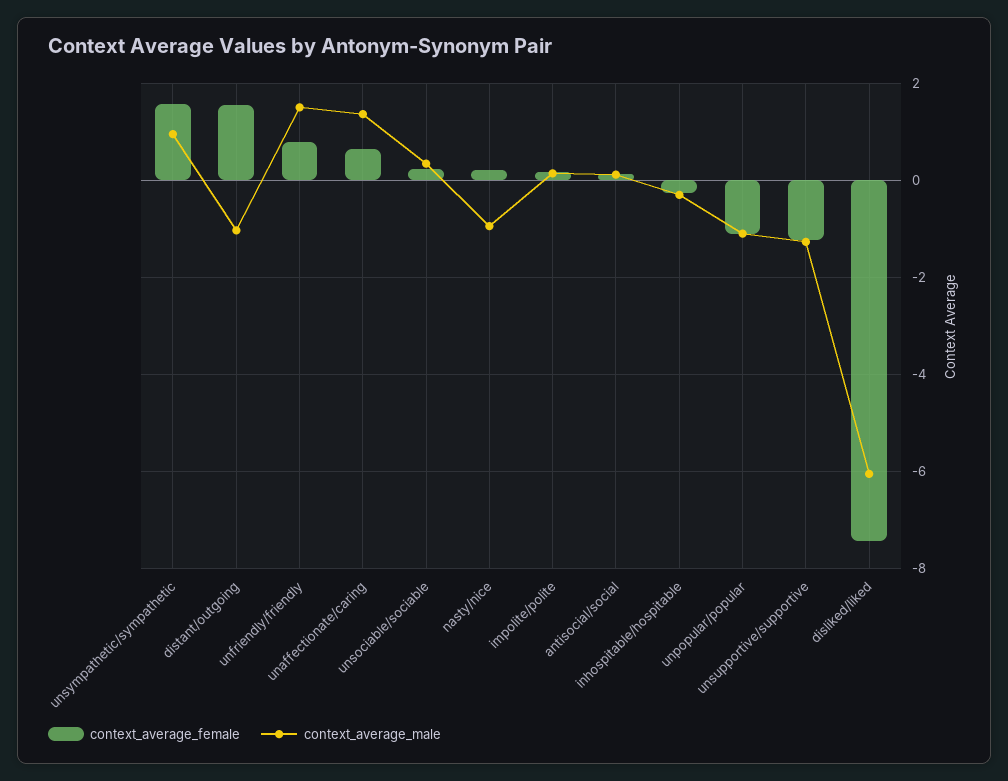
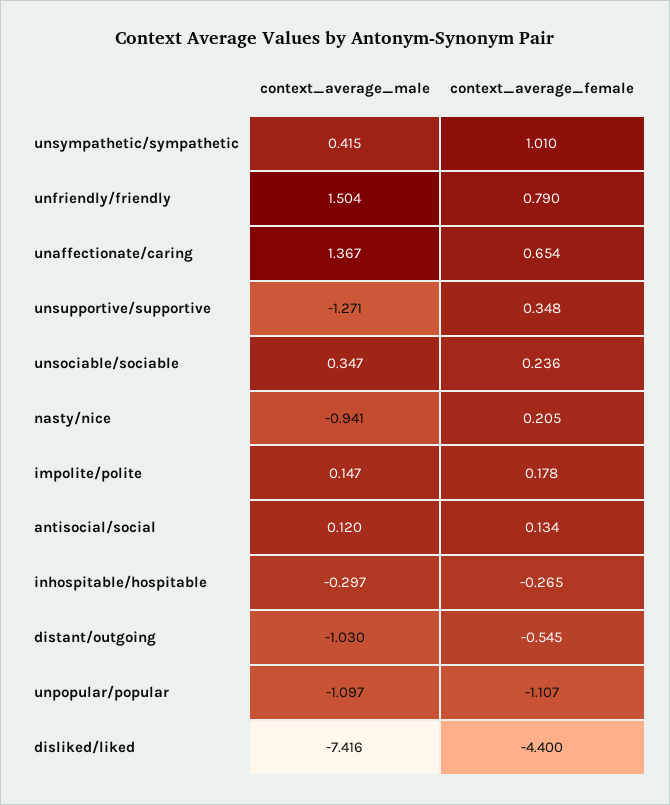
  {
    "context_average_female": {
-     "unsympathetic/sympathetic": 1.6,
+     "unsympathetic/sympathetic": 1.01,
-     "distant/outgoing": 1.6,
+     "distant/outgoing": -0.545,
      "unfriendly/friendly": 0.79,
      "unaffectionate/caring": 0.654,
      "unsociable/sociable": 0.236,
      "nasty/nice": 0.205,
      "impolite/polite": 0.178,
      "antisocial/social": 0.134,
      "inhospitable/hospitable": -0.265,
      "unpopular/popular": -1.107,
-     "unsupportive/supportive": -1.2,
+     "unsupportive/supportive": 0.348,
-     "disliked/liked": -7.4
+     "disliked/liked": -4.4
    },
    "context_average_male": {
-     "unsympathetic/sympathetic": 1,
+     "unsympathetic/sympathetic": 0.415,
      "distant/outgoing": -1.03,
      "unfriendly/friendly": 1.504,
      "unaffectionate/caring": 1.367,
      "unsociable/sociable": 0.347,
      "nasty/nice": -0.941,
      "impolite/polite": 0.147,
      "antisocial/social": 0.12,
      "inhospitable/hospitable": -0.297,
      "unpopular/popular": -1.097,
      "unsupportive/supportive": -1.271,
-     "disliked/liked": -6
+     "disliked/liked": -7.416
    }
  }

